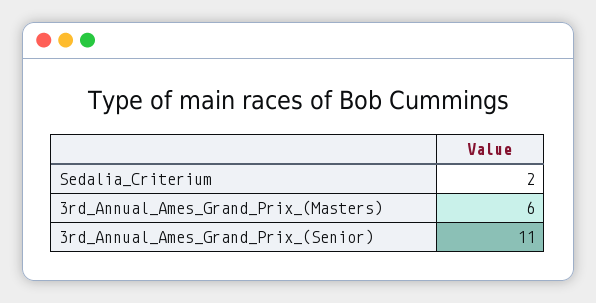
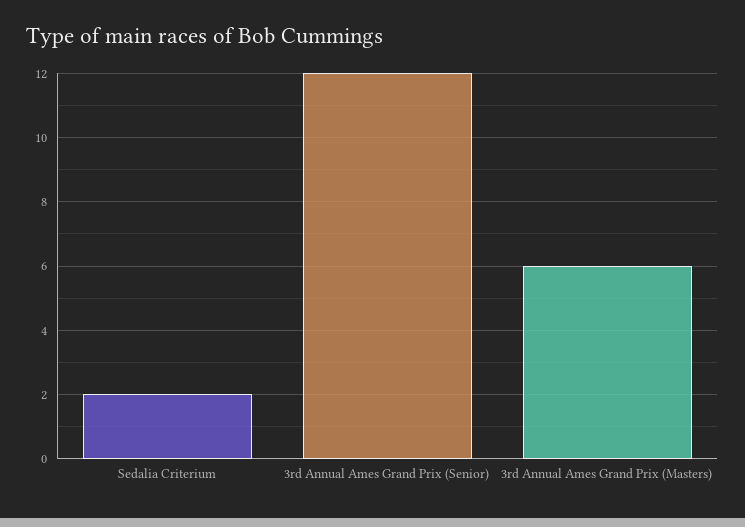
  {
    "Sedalia_Criterium": 2,
    "3rd_Annual_Ames_Grand_Prix_(Masters)": 6,
-   "3rd_Annual_Ames_Grand_Prix_(Senior)": 11
+   "3rd_Annual_Ames_Grand_Prix_(Senior)": 12
  }

